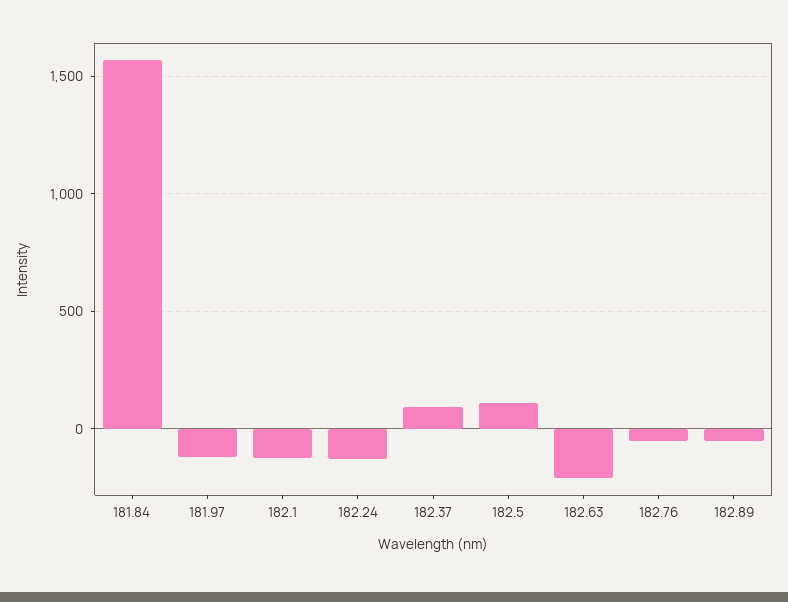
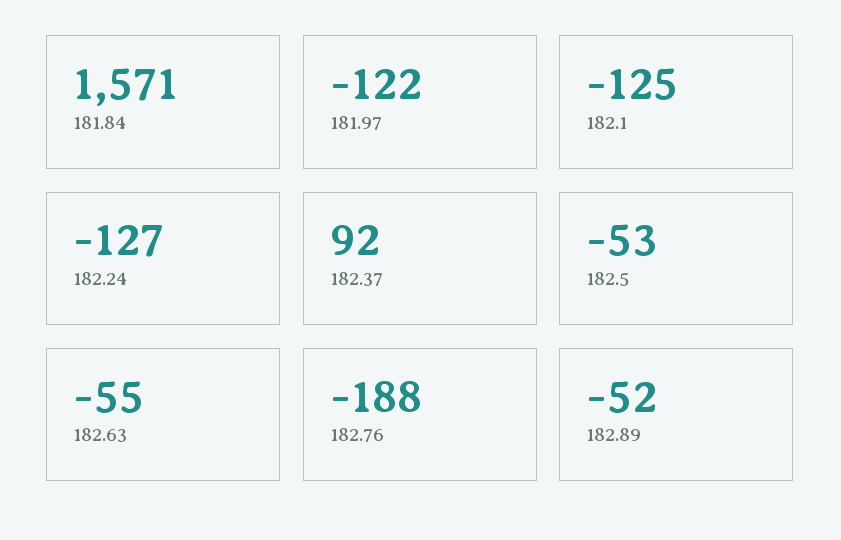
  {
    "181.84": 1571,
    "181.97": -122,
    "182.1": -125,
    "182.24": -127,
    "182.37": 92,
-   "182.5": 100,
+   "182.5": -53,
-   "182.63": -200,
+   "182.63": -55,
-   "182.76": -50,
+   "182.76": -188,
    "182.89": -52
  }

